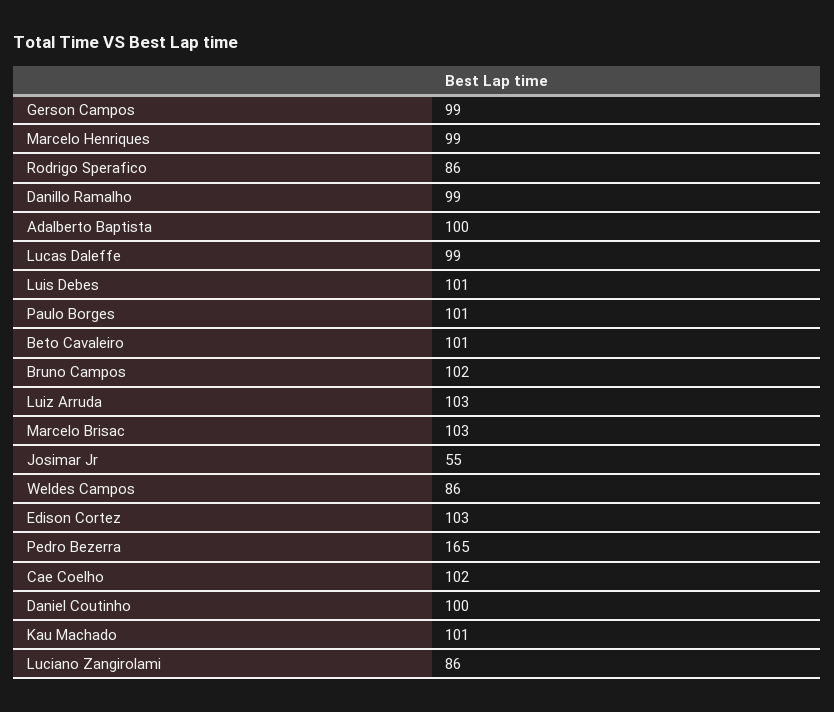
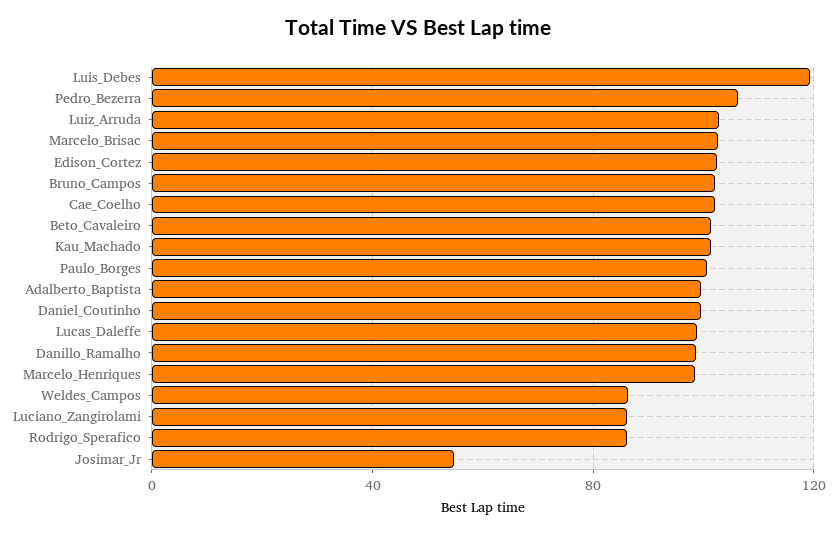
  {
-   "Gerson Campos": 99,
    "Marcelo Henriques": 99,
    "Rodrigo Sperafico": 86,
    "Danillo Ramalho": 99,
    "Adalberto Baptista": 100,
    "Lucas Daleffe": 99,
-   "Luis Debes": 101,
+   "Luis Debes": 120,
    "Paulo Borges": 101,
    "Beto Cavaleiro": 101,
    "Bruno Campos": 102,
    "Luiz Arruda": 103,
    "Marcelo Brisac": 103,
    "Josimar Jr": 55,
    "Weldes Campos": 86,
    "Edison Cortez": 103,
-   "Pedro Bezerra": 165,
+   "Pedro Bezerra": 105,
    "Cae Coelho": 102,
    "Daniel Coutinho": 100,
    "Kau Machado": 101,
    "Luciano Zangirolami": 86
  }

